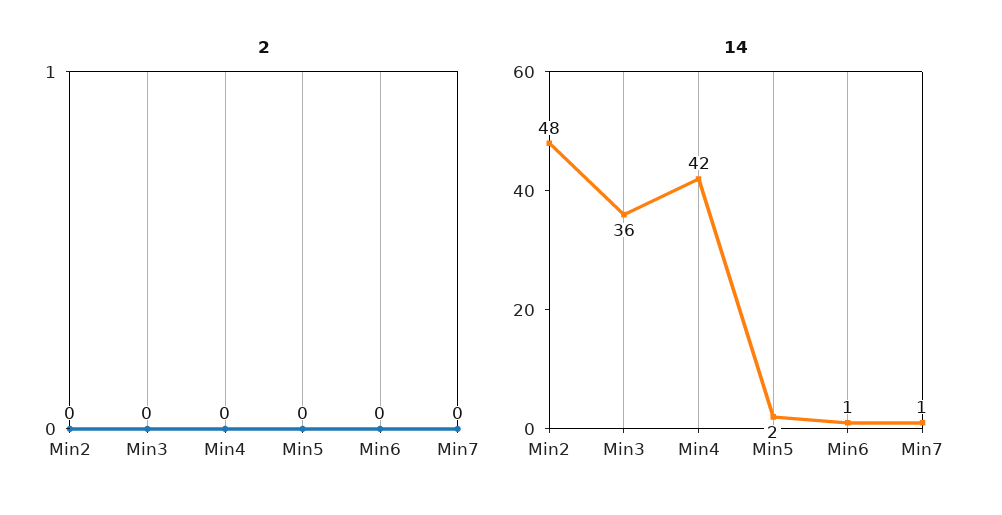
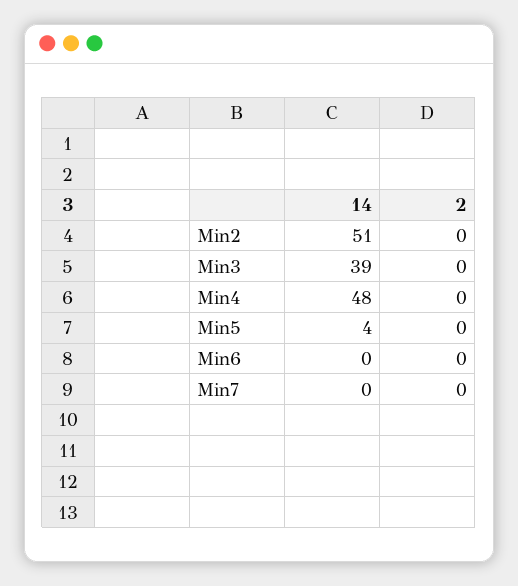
  {
    "2": {
      "Min2": 0,
      "Min3": 0,
      "Min4": 0,
      "Min5": 0,
      "Min6": 0,
      "Min7": 0
    },
    "14": {
-     "Min2": 48,
+     "Min2": 51,
-     "Min3": 36,
+     "Min3": 39,
-     "Min4": 42,
+     "Min4": 48,
-     "Min5": 2,
+     "Min5": 4,
-     "Min6": 1,
+     "Min6": 0,
-     "Min7": 1
+     "Min7": 0
    }
  }

